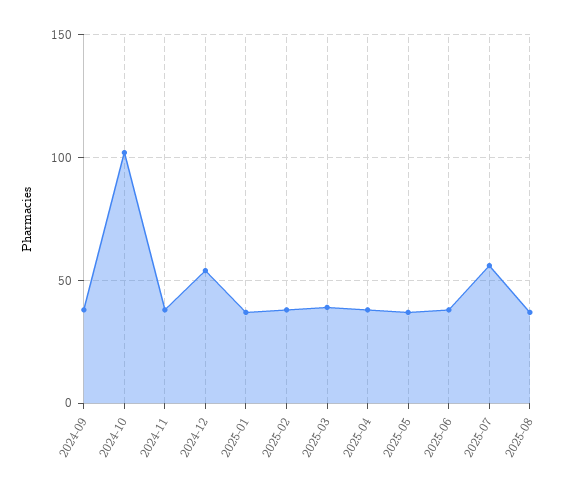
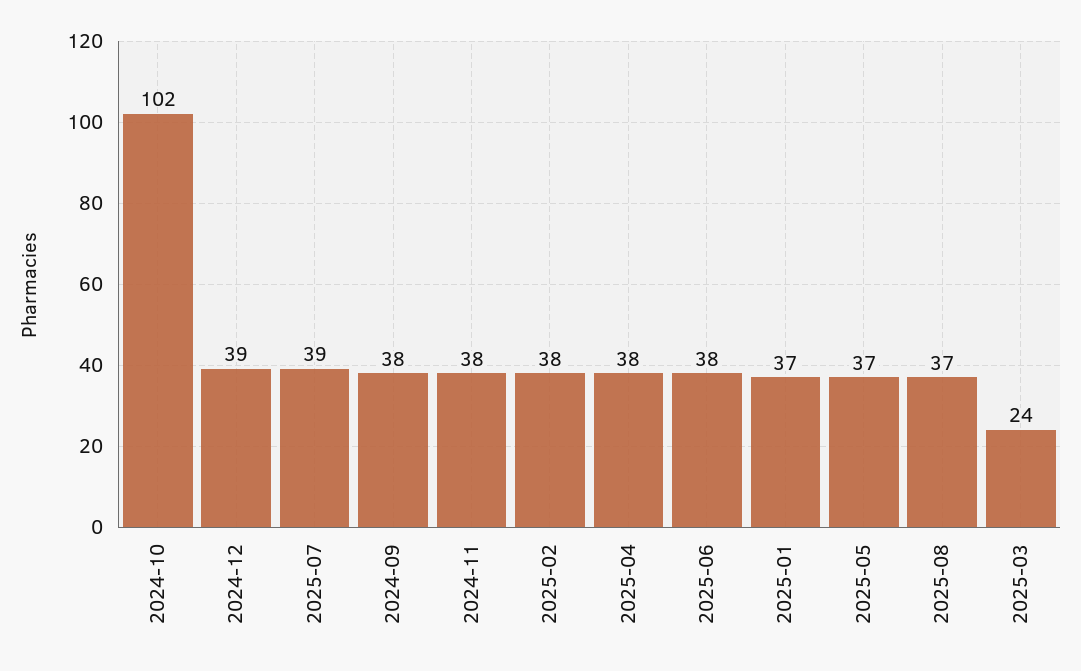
  {
    "2024-09": 38,
    "2024-10": 102,
    "2024-11": 38,
-   "2024-12": 55,
+   "2024-12": 39,
    "2025-01": 37,
    "2025-02": 38,
-   "2025-03": 40,
+   "2025-03": 24,
    "2025-04": 38,
    "2025-05": 37,
    "2025-06": 38,
-   "2025-07": 55,
+   "2025-07": 39,
    "2025-08": 37
  }

